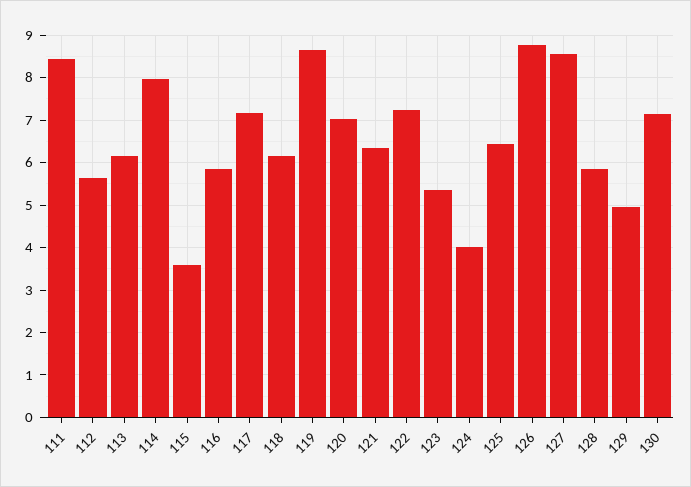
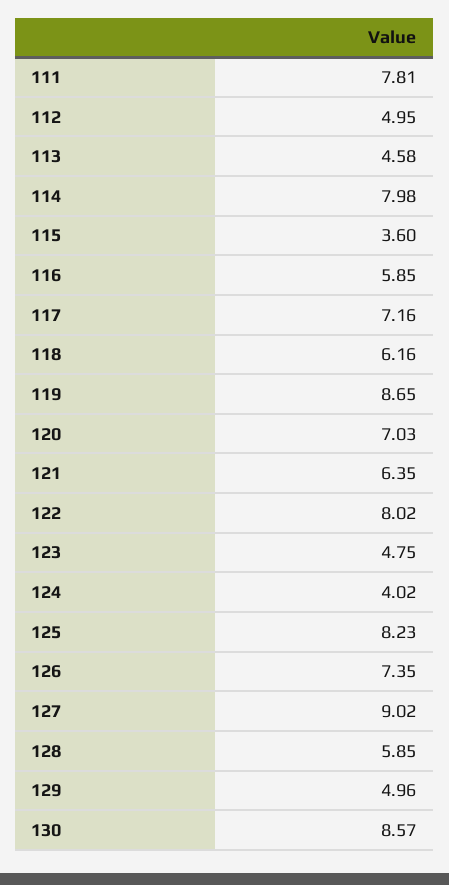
  {
-   "111": 8.4,
+   "111": 7.81,
-   "112": 5.6,
+   "112": 4.95,
-   "113": 6.2,
+   "113": 4.58,
    "114": 7.98,
    "115": 3.6,
    "116": 5.85,
    "117": 7.16,
    "118": 6.16,
    "119": 8.65,
    "120": 7.03,
    "121": 6.35,
-   "122": 7.2,
+   "122": 8.02,
-   "123": 5.4,
+   "123": 4.75,
    "124": 4.02,
-   "125": 6.4,
+   "125": 8.23,
-   "126": 8.8,
+   "126": 7.35,
-   "127": 8.6,
+   "127": 9.02,
    "128": 5.85,
    "129": 4.96,
-   "130": 7.2
+   "130": 8.57
  }

